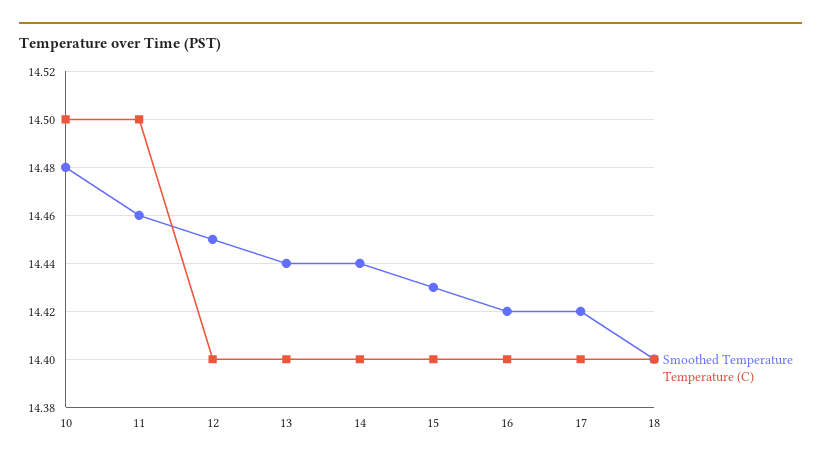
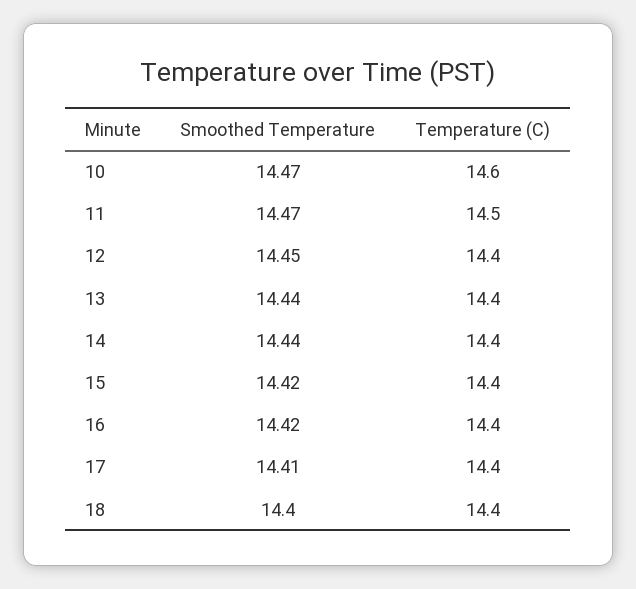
  {
    "Smoothed Temperature": {
-     "10": 14.48,
+     "10": 14.47,
-     "11": 14.46,
+     "11": 14.47,
      "12": 14.45,
      "13": 14.44,
      "14": 14.44,
-     "15": 14.43,
+     "15": 14.42,
      "16": 14.42,
-     "17": 14.42,
+     "17": 14.41,
      "18": 14.4
    },
    "Temperature (C)": {
-     "10": 14.5,
+     "10": 14.6,
      "11": 14.5,
      "12": 14.4,
      "13": 14.4,
      "14": 14.4,
      "15": 14.4,
      "16": 14.4,
      "17": 14.4,
      "18": 14.4
    }
  }

